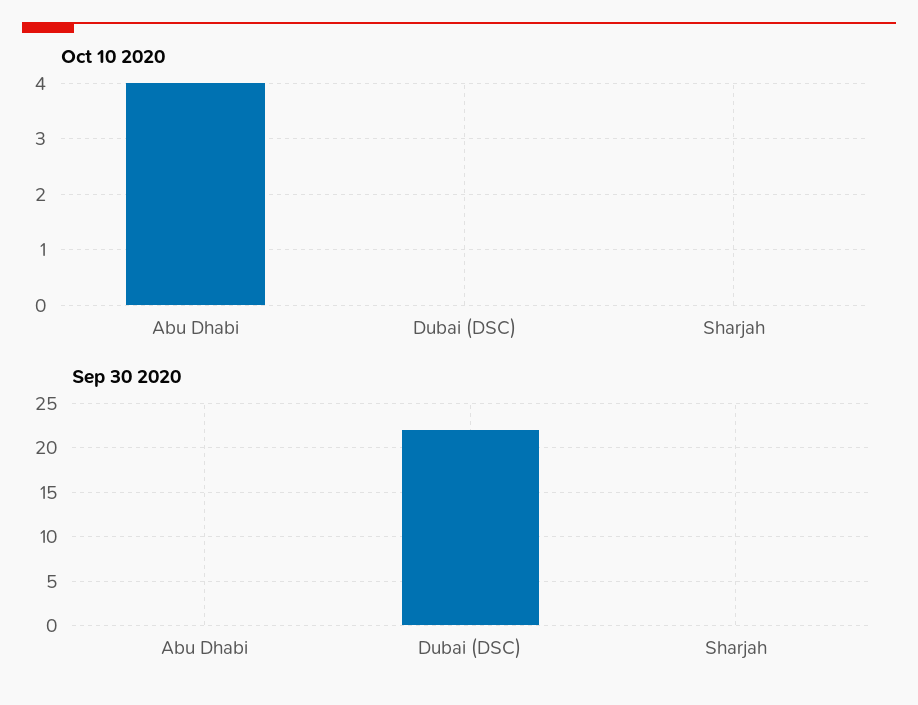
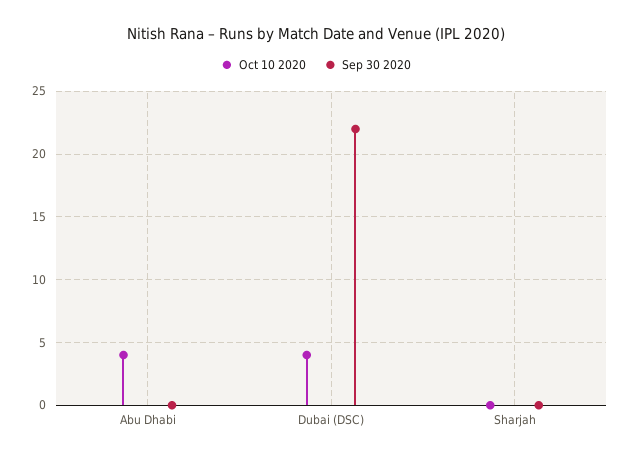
  {
    "Oct 10 2020": {
      "Abu Dhabi": 4,
-     "Dubai (DSC)": 0,
+     "Dubai (DSC)": 4,
      "Sharjah": 0
    },
    "Sep 30 2020": {
      "Abu Dhabi": 0,
      "Dubai (DSC)": 22,
      "Sharjah": 0
    }
  }

